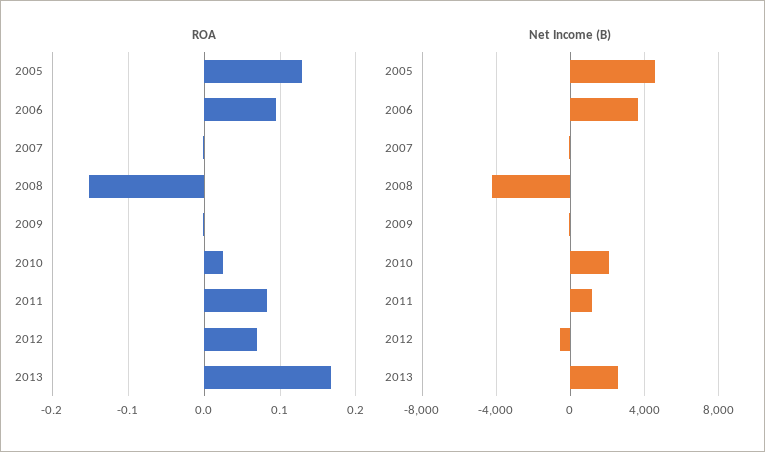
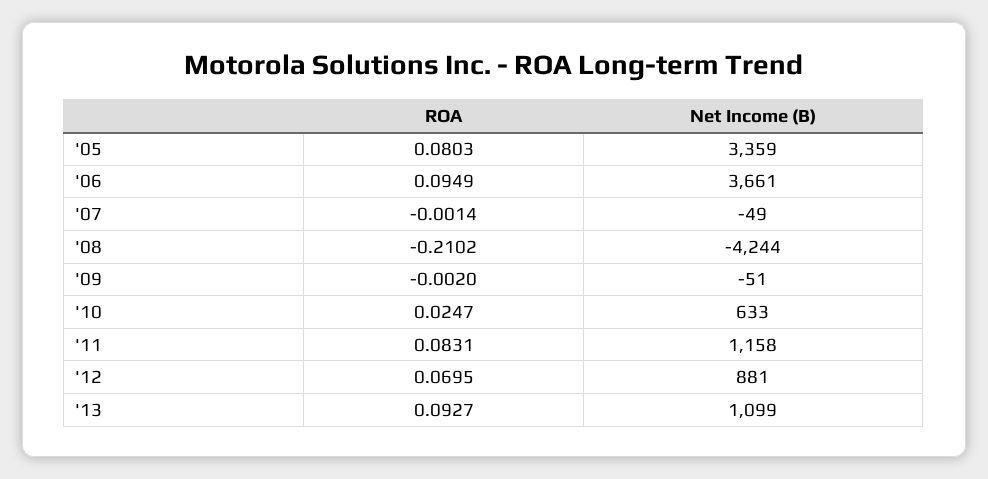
  {
    "ROA": {
-     "2005": 0.13,
+     "2005": 0.0803,
      "2006": 0.0949,
      "2007": -0.0014,
-     "2008": -0.15,
+     "2008": -0.2102,
      "2009": -0.002,
      "2010": 0.0247,
      "2011": 0.0831,
      "2012": 0.0695,
-     "2013": 0.17
+     "2013": 0.0927
    },
    "Net Income (B)": {
-     "2005": 4500,
+     "2005": 3359,
      "2006": 3661,
      "2007": -49,
      "2008": -4244,
      "2009": -51,
-     "2010": 2000,
+     "2010": 633,
      "2011": 1158,
-     "2012": -500,
+     "2012": 881,
-     "2013": 2500
+     "2013": 1099
    }
  }

